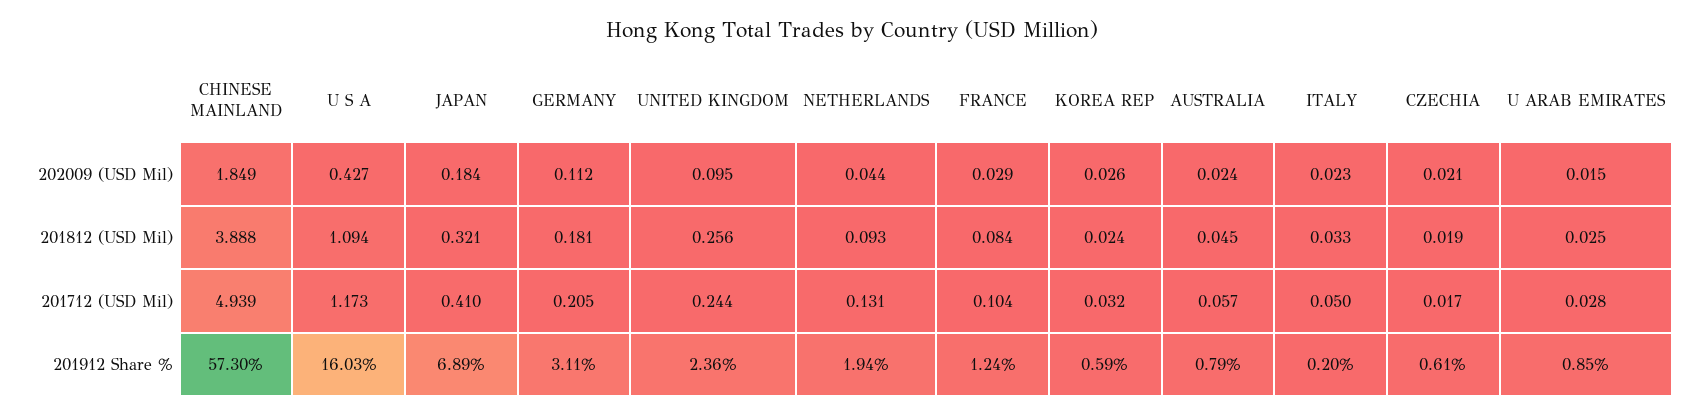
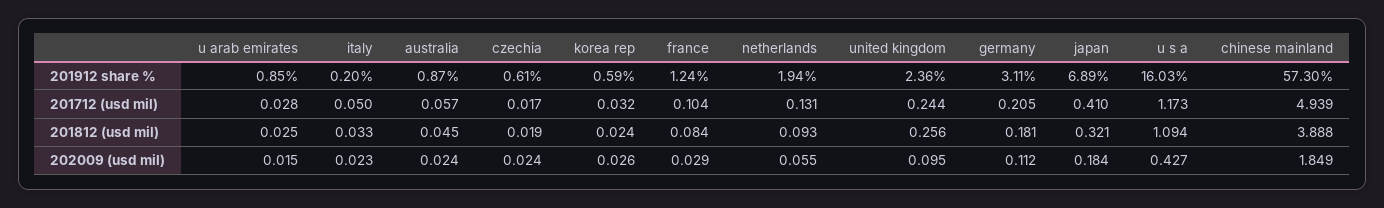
  {
    "CHINESE MAINLAND": {
      "202009 (USD Mil)": 1.849,
      "201812 (USD Mil)": 3.888,
      "201712 (USD Mil)": 4.939,
      "201912 Share %": 57.3
    },
    "U S A": {
      "202009 (USD Mil)": 0.427,
      "201812 (USD Mil)": 1.094,
      "201712 (USD Mil)": 1.173,
      "201912 Share %": 16.03
    },
    "JAPAN": {
      "202009 (USD Mil)": 0.184,
      "201812 (USD Mil)": 0.321,
      "201712 (USD Mil)": 0.41,
      "201912 Share %": 6.89
    },
    "GERMANY": {
      "202009 (USD Mil)": 0.112,
      "201812 (USD Mil)": 0.181,
      "201712 (USD Mil)": 0.205,
      "201912 Share %": 3.11
    },
    "UNITED KINGDOM": {
      "202009 (USD Mil)": 0.095,
      "201812 (USD Mil)": 0.256,
      "201712 (USD Mil)": 0.244,
      "201912 Share %": 2.36
    },
    "NETHERLANDS": {
-     "202009 (USD Mil)": 0.044,
+     "202009 (USD Mil)": 0.055,
      "201812 (USD Mil)": 0.093,
      "201712 (USD Mil)": 0.131,
      "201912 Share %": 1.94
    },
    "FRANCE": {
      "202009 (USD Mil)": 0.029,
      "201812 (USD Mil)": 0.084,
      "201712 (USD Mil)": 0.104,
      "201912 Share %": 1.24
    },
    "KOREA REP": {
      "202009 (USD Mil)": 0.026,
      "201812 (USD Mil)": 0.024,
      "201712 (USD Mil)": 0.032,
      "201912 Share %": 0.59
    },
    "AUSTRALIA": {
      "202009 (USD Mil)": 0.024,
      "201812 (USD Mil)": 0.045,
      "201712 (USD Mil)": 0.057,
-     "201912 Share %": 0.79
+     "201912 Share %": 0.87
    },
    "ITALY": {
      "202009 (USD Mil)": 0.023,
      "201812 (USD Mil)": 0.033,
      "201712 (USD Mil)": 0.05,
      "201912 Share %": 0.2
    },
    "CZECHIA": {
-     "202009 (USD Mil)": 0.021,
+     "202009 (USD Mil)": 0.024,
      "201812 (USD Mil)": 0.019,
      "201712 (USD Mil)": 0.017,
      "201912 Share %": 0.61
    },
    "U ARAB EMIRATES": {
      "202009 (USD Mil)": 0.015,
      "201812 (USD Mil)": 0.025,
      "201712 (USD Mil)": 0.028,
      "201912 Share %": 0.85
    }
  }

